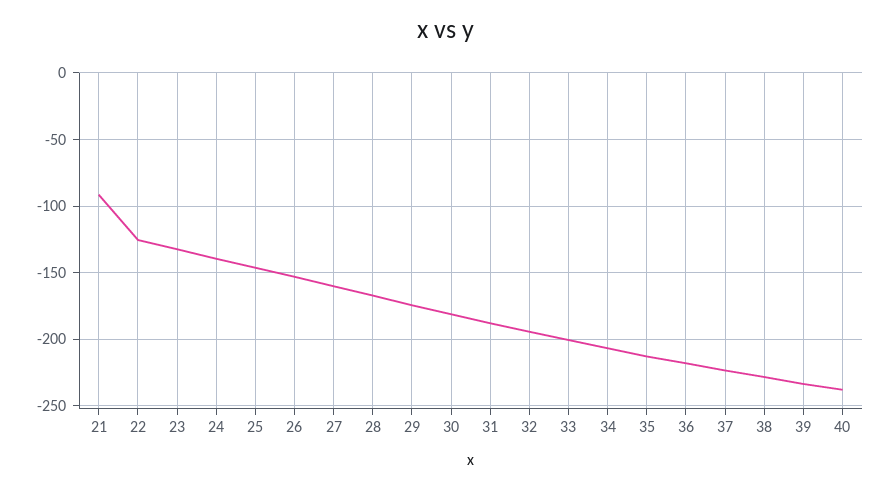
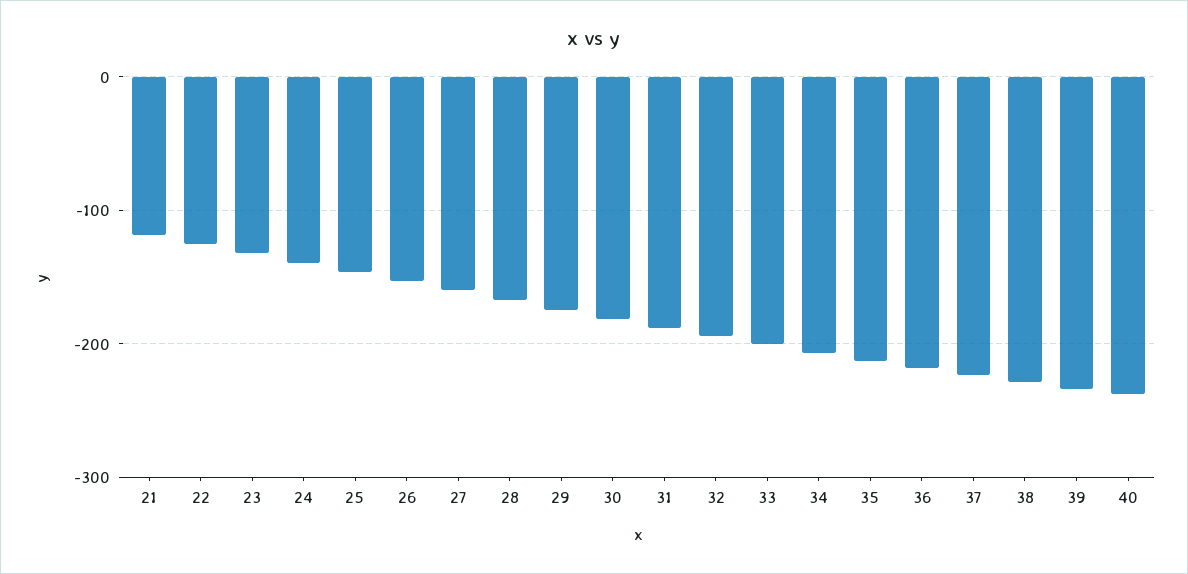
  {
-   "21": -90,
+   "21": -120,
    "22": -125,
    "23": -130,
    "24": -140,
    "25": -145,
    "26": -155,
    "27": -160,
    "28": -165,
    "29": -175,
    "30": -180,
    "31": -190,
    "32": -195,
    "33": -200,
    "34": -205,
    "35": -215,
    "36": -220,
    "37": -225,
    "38": -230,
    "39": -235,
    "40": -240
  }

